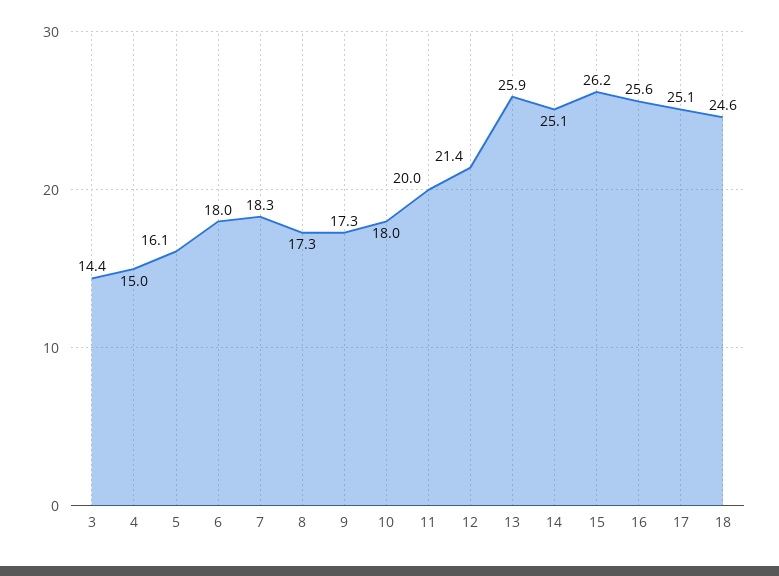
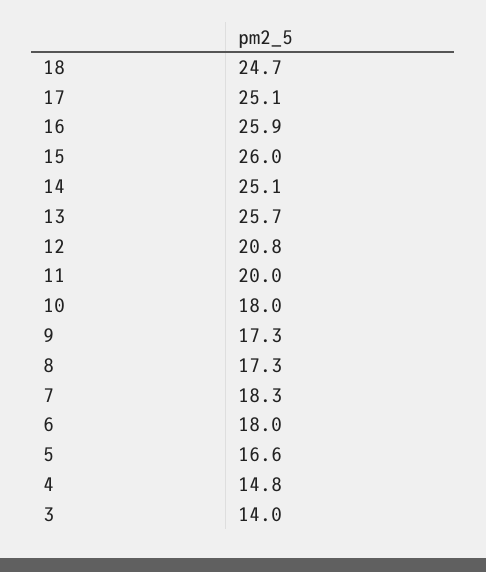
  {
-   "3": 14.4,
+   "3": 14,
-   "4": 15,
+   "4": 14.8,
-   "5": 16.1,
+   "5": 16.6,
    "6": 18,
    "7": 18.3,
    "8": 17.3,
    "9": 17.3,
    "10": 18,
    "11": 20,
-   "12": 21.4,
+   "12": 20.8,
-   "13": 25.9,
+   "13": 25.7,
    "14": 25.1,
-   "15": 26.2,
+   "15": 26,
-   "16": 25.6,
+   "16": 25.9,
    "17": 25.1,
-   "18": 24.6
+   "18": 24.7
  }

